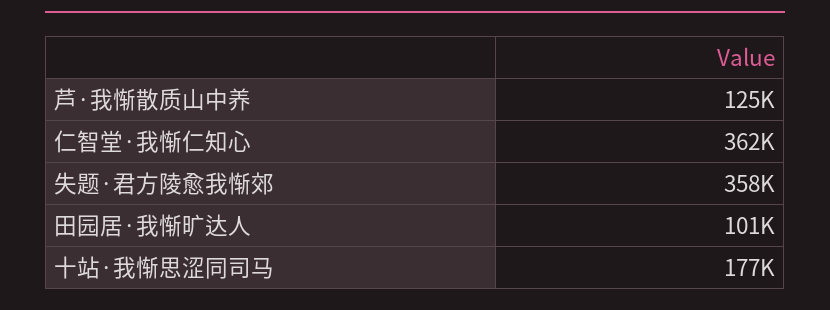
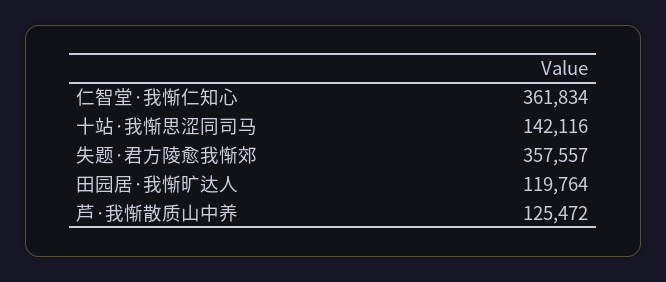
  {
    "芦·我惭散质山中养": 125472,
    "仁智堂·我惭仁知心": 361834,
    "失题·君方陵愈我惭郊": 357557,
-   "田园居·我惭旷达人": 101000,
+   "田园居·我惭旷达人": 119764,
-   "十站·我惭思涩同司马": 177000
+   "十站·我惭思涩同司马": 142116
  }

